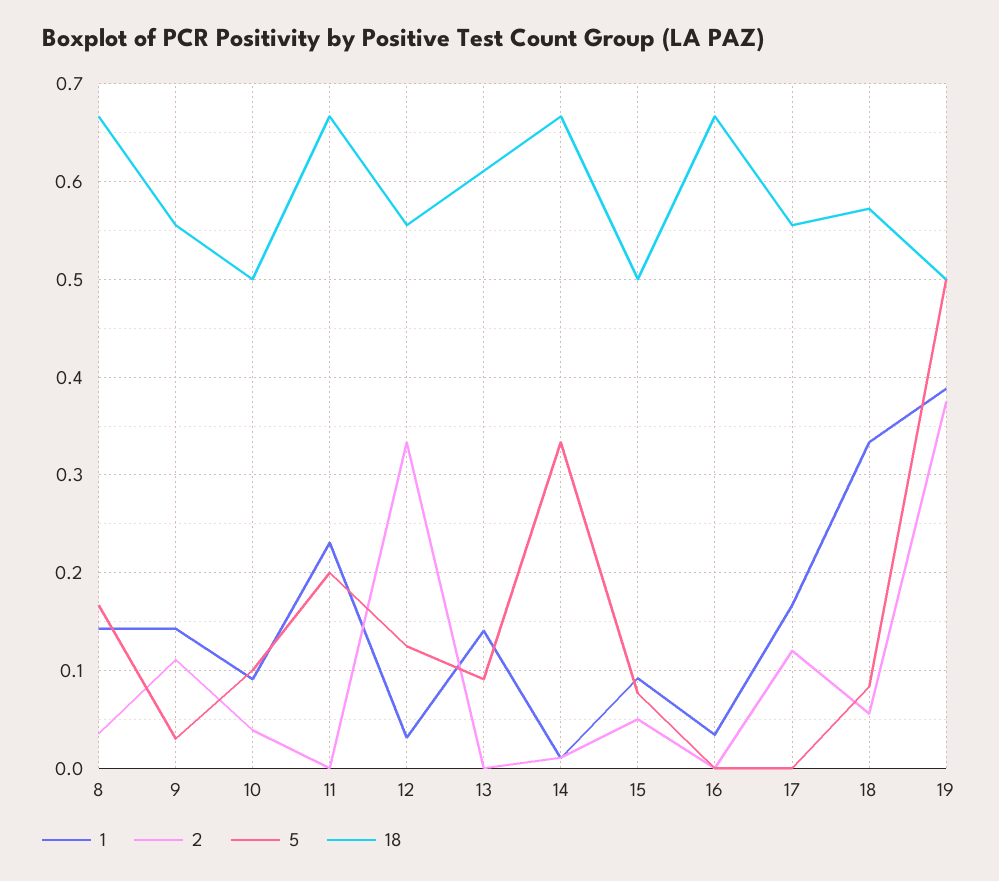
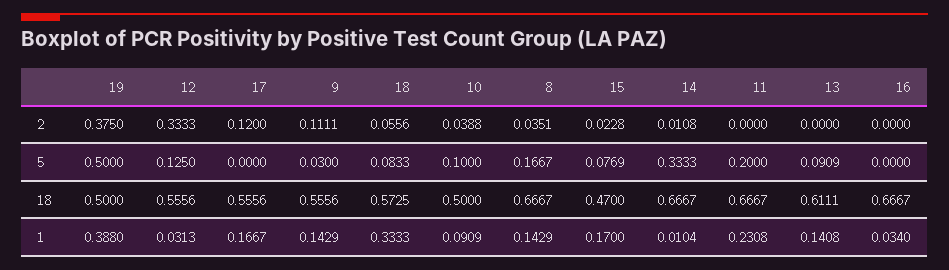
  {
    "1": {
      "8": 0.1429,
      "9": 0.1429,
      "10": 0.0909,
      "11": 0.2308,
      "12": 0.0313,
      "13": 0.1408,
      "14": 0.0104,
-     "15": 0.09,
+     "15": 0.17,
      "16": 0.034,
      "17": 0.1667,
      "18": 0.3333,
      "19": 0.388
    },
    "2": {
      "8": 0.0351,
      "9": 0.1111,
      "10": 0.0388,
      "11": 0,
      "12": 0.3333,
      "13": 0,
      "14": 0.0108,
-     "15": 0.05,
+     "15": 0.0228,
      "16": 0,
      "17": 0.12,
      "18": 0.0556,
      "19": 0.375
    },
    "5": {
      "8": 0.1667,
      "9": 0.03,
      "10": 0.1,
      "11": 0.2,
      "12": 0.125,
      "13": 0.0909,
      "14": 0.3333,
      "15": 0.0769,
      "16": 0,
      "17": 0,
      "18": 0.0833,
      "19": 0.5
    },
    "18": {
      "8": 0.6667,
      "9": 0.5556,
      "10": 0.5,
      "11": 0.6667,
      "12": 0.5556,
      "13": 0.6111,
      "14": 0.6667,
-     "15": 0.5,
+     "15": 0.47,
      "16": 0.6667,
      "17": 0.5556,
      "18": 0.5725,
      "19": 0.5
    }
  }

